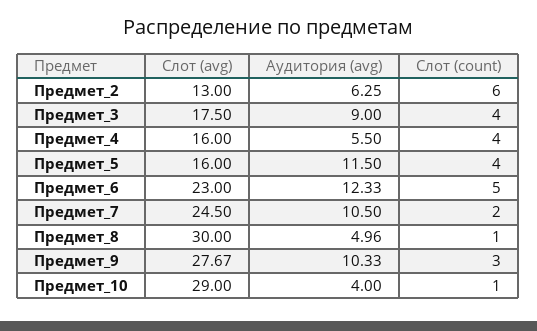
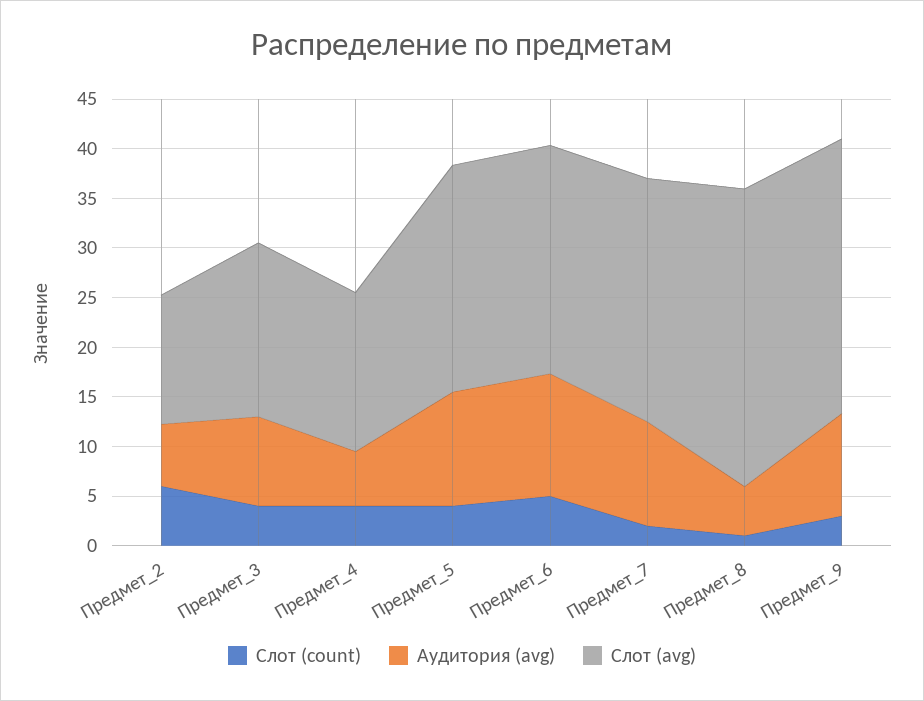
  {
    "Слот (avg)": {
      "Предмет_2": 13,
      "Предмет_3": 17.5,
      "Предмет_4": 16,
-     "Предмет_5": 16,
+     "Предмет_5": 23,
      "Предмет_6": 23,
      "Предмет_7": 24.5,
      "Предмет_8": 30,
-     "Предмет_9": 27.67,
+     "Предмет_9": 27.67
-     "Предмет_10": 29
    },
    "Аудитория (avg)": {
      "Предмет_2": 6.25,
      "Предмет_3": 9,
      "Предмет_4": 5.5,
      "Предмет_5": 11.5,
      "Предмет_6": 12.33,
      "Предмет_7": 10.5,
      "Предмет_8": 4.96,
-     "Предмет_9": 10.33,
+     "Предмет_9": 10.33
-     "Предмет_10": 4
    },
    "Слот (count)": {
      "Предмет_2": 6,
      "Предмет_3": 4,
      "Предмет_4": 4,
      "Предмет_5": 4,
      "Предмет_6": 5,
      "Предмет_7": 2,
      "Предмет_8": 1,
-     "Предмет_9": 3,
+     "Предмет_9": 3
-     "Предмет_10": 1
    }
  }

